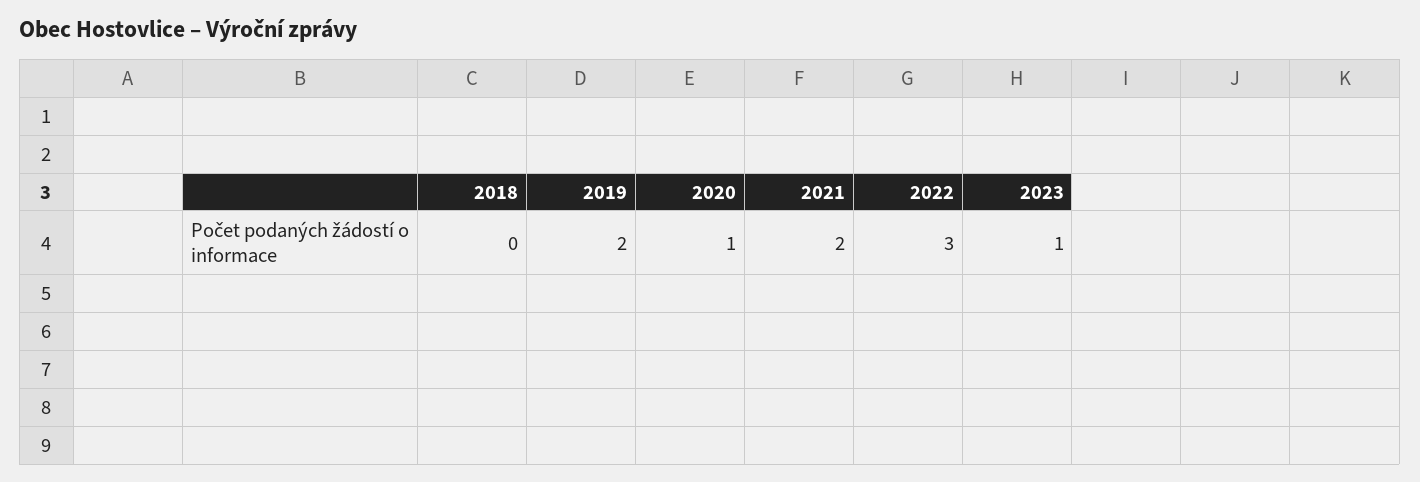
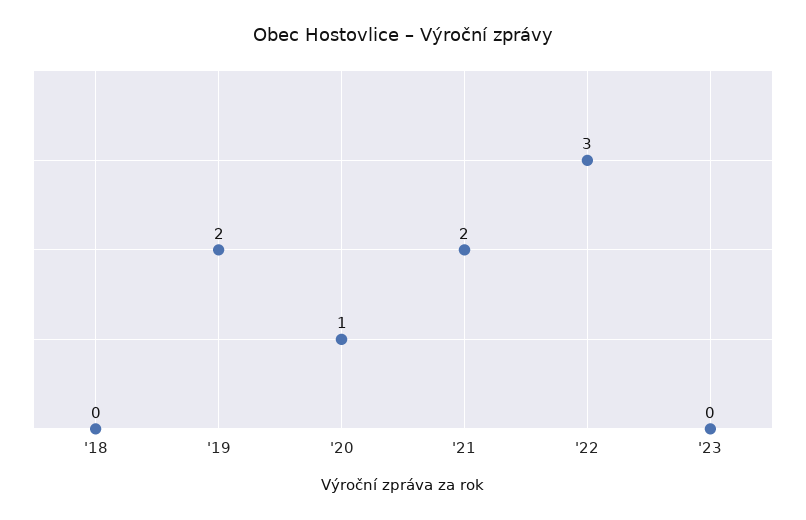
  {
    "2018": 0,
    "2019": 2,
    "2020": 1,
    "2021": 2,
    "2022": 3,
-   "2023": 1
+   "2023": 0
  }

